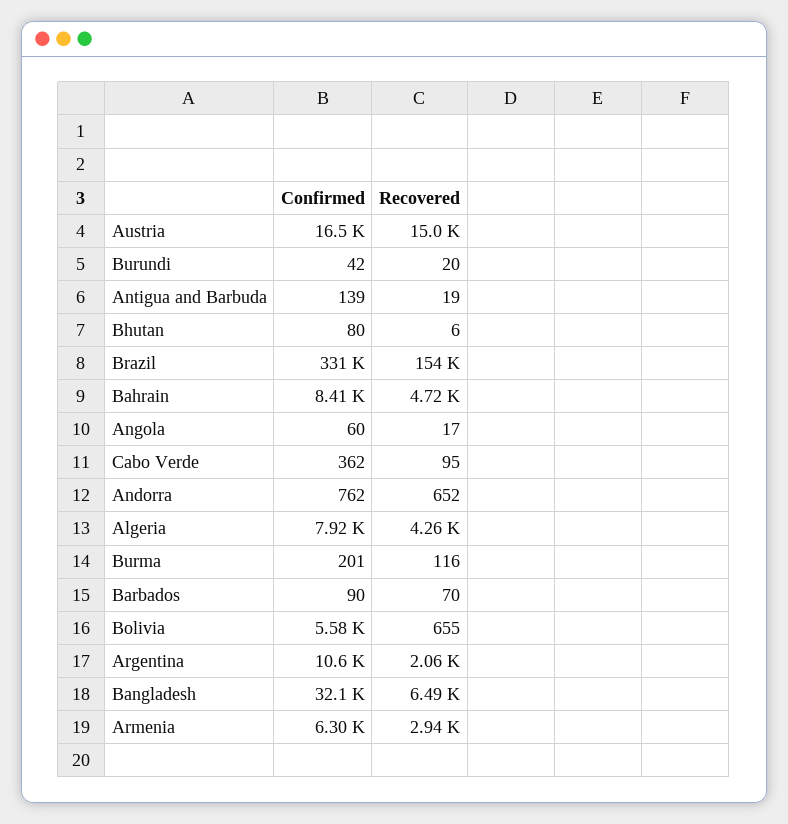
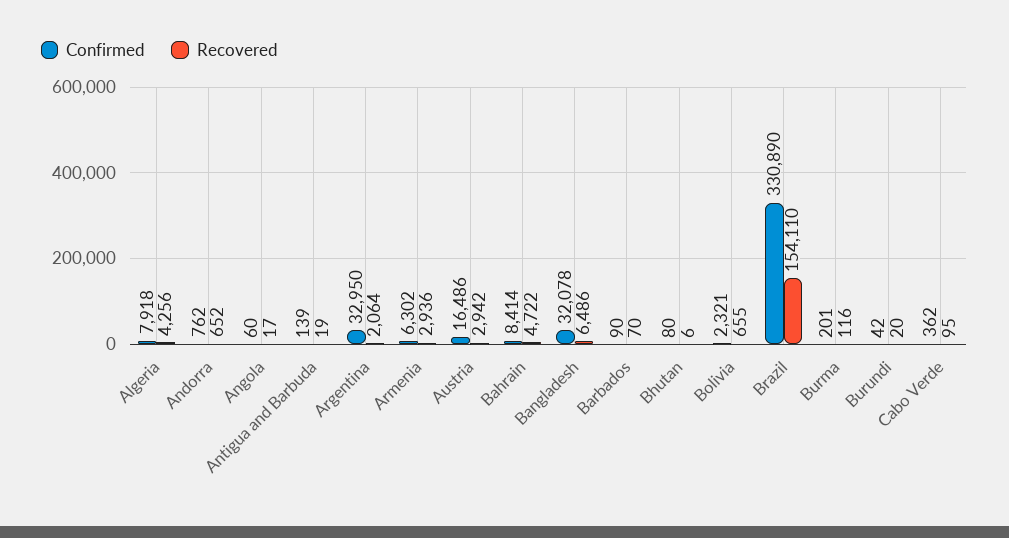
  {
    "Confirmed": {
      "Austria": 16486,
      "Burundi": 42,
      "Antigua and Barbuda": 139,
      "Bhutan": 80,
      "Brazil": 330890,
      "Bahrain": 8414,
      "Angola": 60,
      "Cabo Verde": 362,
      "Andorra": 762,
      "Algeria": 7918,
      "Burma": 201,
      "Barbados": 90,
-     "Bolivia": 5580,
+     "Bolivia": 2321,
-     "Argentina": 10600,
+     "Argentina": 32950,
      "Bangladesh": 32078,
      "Armenia": 6302
    },
    "Recovered": {
-     "Austria": 15000,
+     "Austria": 2942,
      "Burundi": 20,
      "Antigua and Barbuda": 19,
      "Bhutan": 6,
      "Brazil": 154110,
      "Bahrain": 4722,
      "Angola": 17,
      "Cabo Verde": 95,
      "Andorra": 652,
      "Algeria": 4256,
      "Burma": 116,
      "Barbados": 70,
      "Bolivia": 655,
      "Argentina": 2064,
      "Bangladesh": 6486,
      "Armenia": 2936
    }
  }

